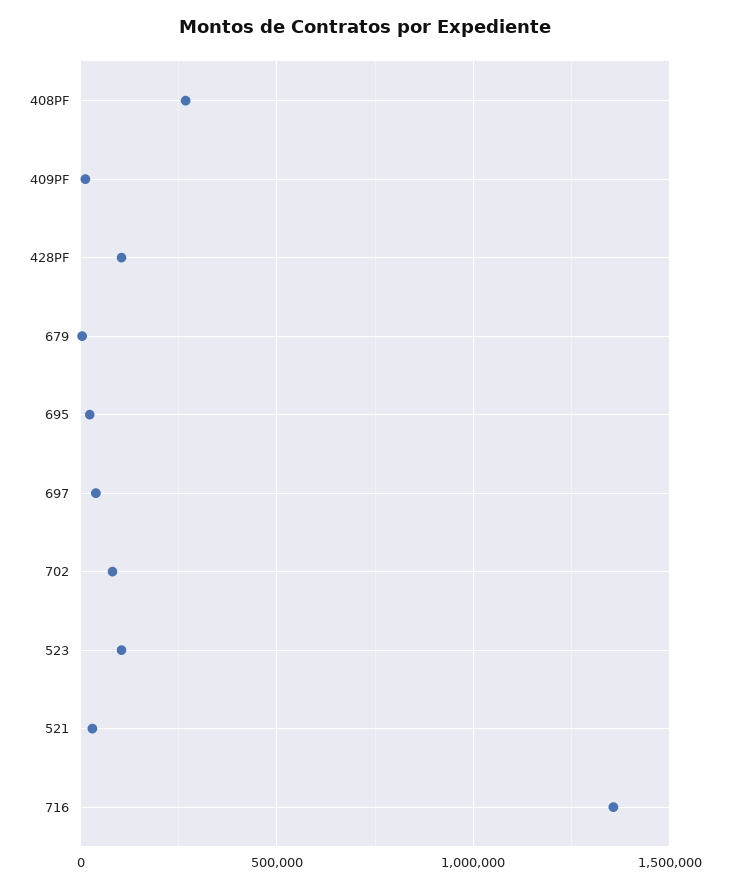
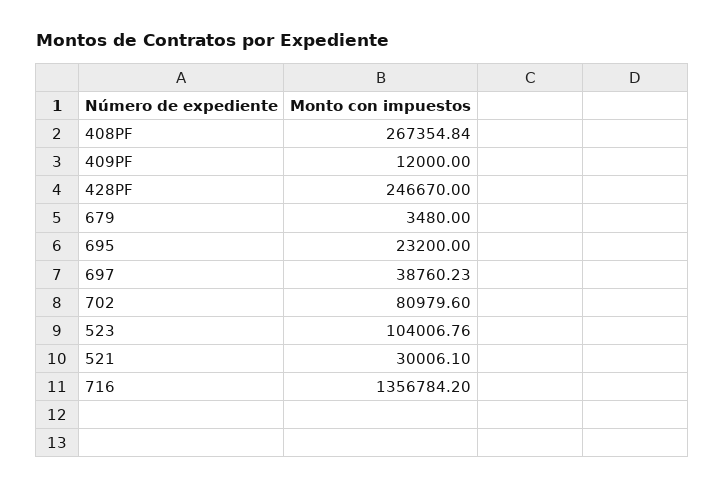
  {
    "408PF": 267354.84,
    "409PF": 12000,
-   "428PF": 100000,
+   "428PF": 246670,
    "679": 3480,
    "695": 23200,
    "697": 38760.23,
    "702": 80979.6,
    "523": 104006.76,
    "521": 30006.1,
    "716": 1356784.2
  }

